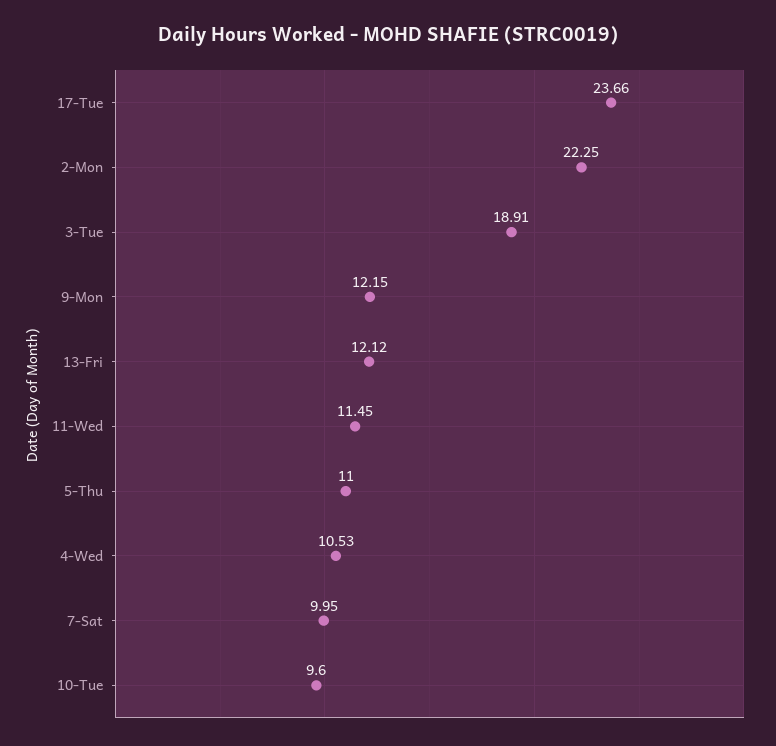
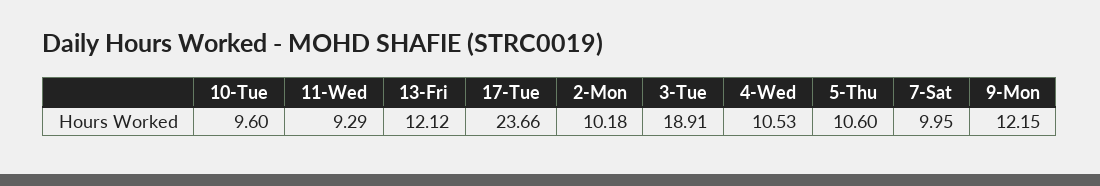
  {
    "17-Tue": 23.66,
-   "2-Mon": 22.25,
+   "2-Mon": 10.18,
    "3-Tue": 18.91,
    "9-Mon": 12.15,
    "13-Fri": 12.12,
-   "11-Wed": 11.45,
+   "11-Wed": 9.29,
-   "5-Thu": 11,
+   "5-Thu": 10.6,
    "4-Wed": 10.53,
    "7-Sat": 9.95,
    "10-Tue": 9.6
  }

